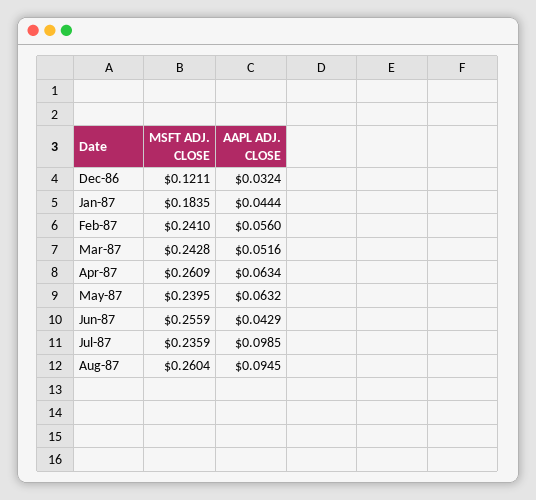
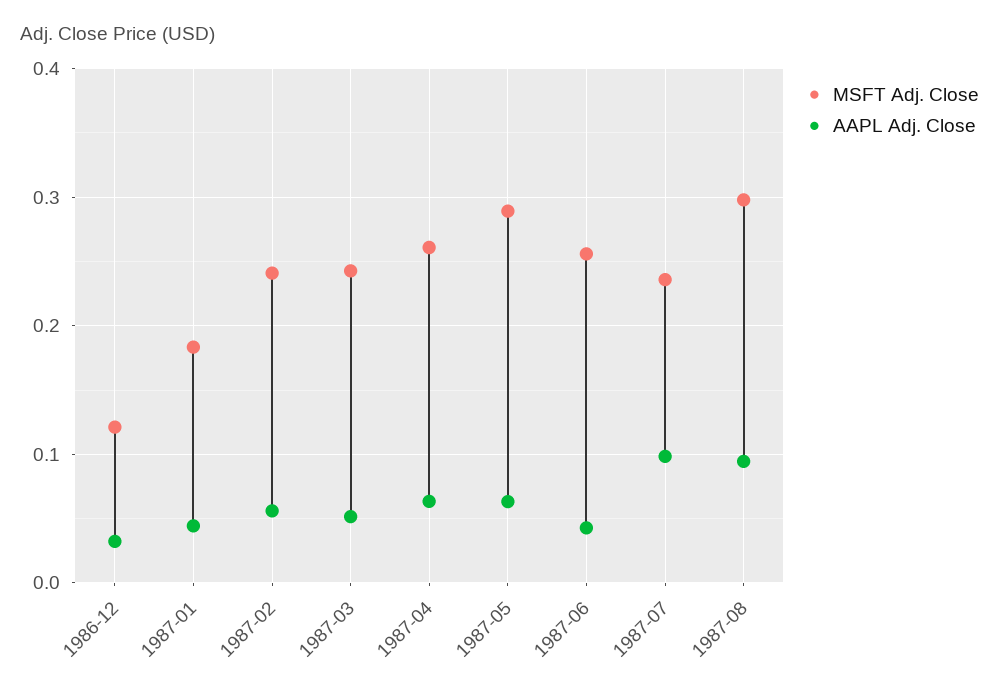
  {
    "MSFT ADJ. CLOSE": {
      "Dec-86": 0.1211,
      "Jan-87": 0.1835,
      "Feb-87": 0.241,
      "Mar-87": 0.2428,
      "Apr-87": 0.2609,
-     "May-87": 0.2395,
+     "May-87": 0.29,
      "Jun-87": 0.2559,
      "Jul-87": 0.2359,
-     "Aug-87": 0.2604
+     "Aug-87": 0.3
    },
    "AAPL ADJ. CLOSE": {
      "Dec-86": 0.0324,
      "Jan-87": 0.0444,
      "Feb-87": 0.056,
      "Mar-87": 0.0516,
      "Apr-87": 0.0634,
      "May-87": 0.0632,
      "Jun-87": 0.0429,
      "Jul-87": 0.0985,
      "Aug-87": 0.0945
    }
  }

